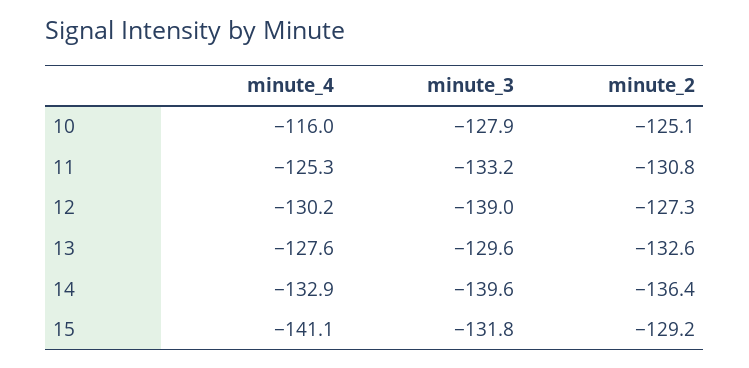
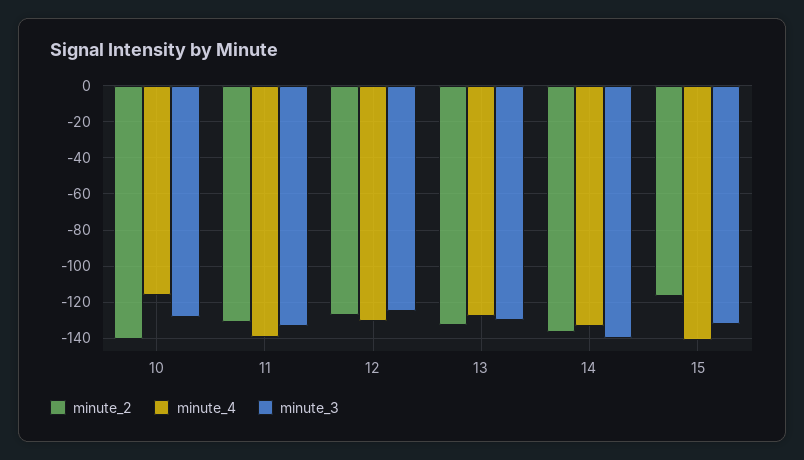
  {
    "minute_4": {
      "10": -116,
-     "11": -125.3,
+     "11": -140,
      "12": -130.2,
      "13": -127.6,
      "14": -132.9,
      "15": -141.1
    },
    "minute_3": {
      "10": -127.9,
      "11": -133.2,
-     "12": -139,
+     "12": -125,
      "13": -129.6,
      "14": -139.6,
      "15": -131.8
    },
    "minute_2": {
-     "10": -125.1,
+     "10": -140,
      "11": -130.8,
      "12": -127.3,
      "13": -132.6,
      "14": -136.4,
-     "15": -129.2
+     "15": -115
    }
  }

